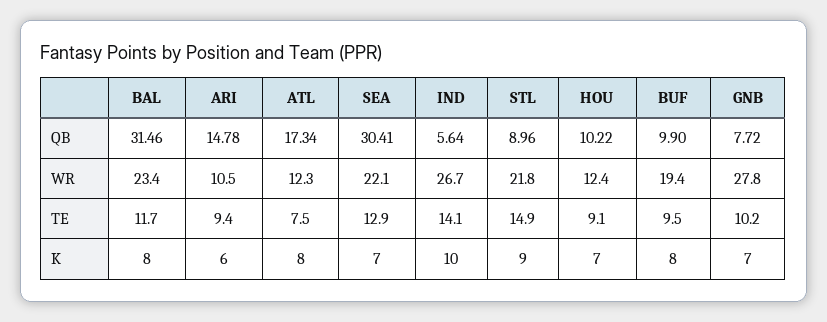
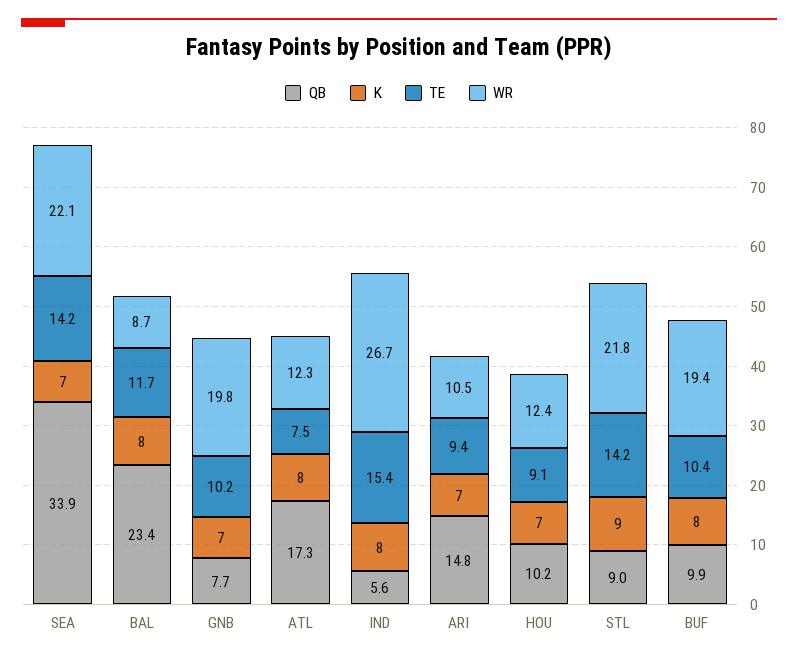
  {
    "QB": {
-     "BAL": 31.46,
+     "BAL": 23.4,
      "ARI": 14.78,
      "ATL": 17.34,
-     "SEA": 30.41,
+     "SEA": 33.9,
      "IND": 5.64,
      "STL": 8.96,
      "HOU": 10.22,
      "BUF": 9.9,
      "GNB": 7.72
    },
    "WR": {
-     "BAL": 23.4,
+     "BAL": 8.7,
      "ARI": 10.5,
      "ATL": 12.3,
      "SEA": 22.1,
      "IND": 26.7,
      "STL": 21.8,
      "HOU": 12.4,
      "BUF": 19.4,
-     "GNB": 27.8
+     "GNB": 19.8
    },
    "TE": {
      "BAL": 11.7,
      "ARI": 9.4,
      "ATL": 7.5,
-     "SEA": 12.9,
+     "SEA": 14.2,
-     "IND": 14.1,
+     "IND": 15.4,
-     "STL": 14.9,
+     "STL": 14.2,
      "HOU": 9.1,
-     "BUF": 9.5,
+     "BUF": 10.4,
      "GNB": 10.2
    },
    "K": {
      "BAL": 8,
-     "ARI": 6,
+     "ARI": 7,
      "ATL": 8,
      "SEA": 7,
-     "IND": 10,
+     "IND": 8,
      "STL": 9,
      "HOU": 7,
      "BUF": 8,
      "GNB": 7
    }
  }

